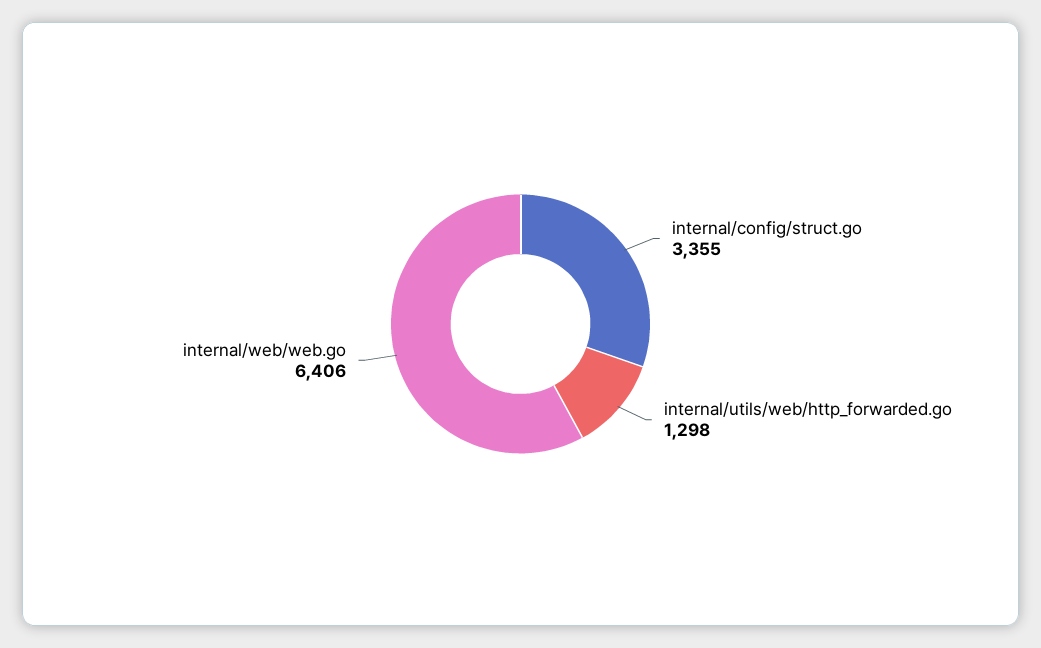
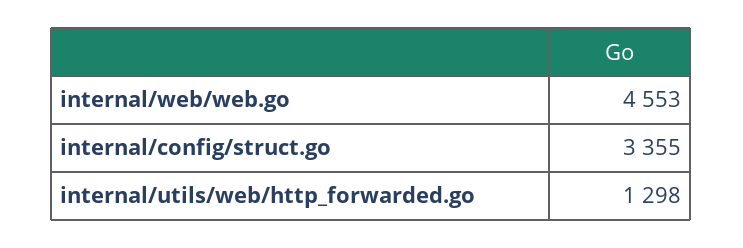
  {
    "internal/config/struct.go": 3355,
    "internal/utils/web/http_forwarded.go": 1298,
-   "internal/web/web.go": 6406
+   "internal/web/web.go": 4553
  }

